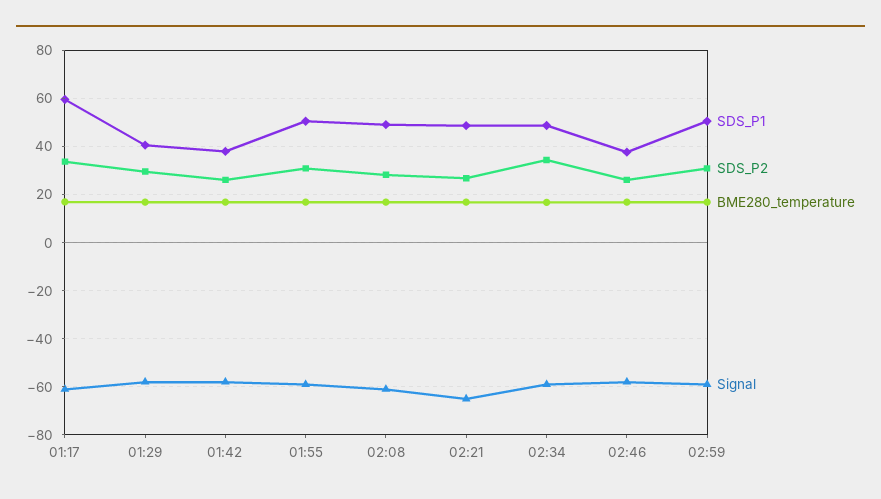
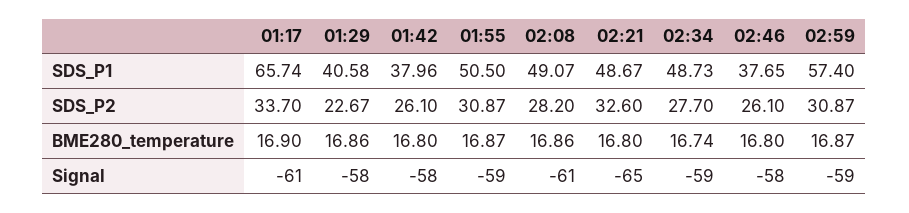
  {
    "SDS_P1": {
-     "01:17": 60,
+     "01:17": 65.74,
      "01:29": 40.58,
      "01:42": 37.96,
      "01:55": 50.5,
      "02:08": 49.07,
      "02:21": 48.67,
      "02:34": 48.73,
      "02:46": 37.65,
-     "02:59": 50
+     "02:59": 57.4
    },
    "SDS_P2": {
      "01:17": 33.7,
-     "01:29": 30,
+     "01:29": 22.67,
      "01:42": 26.1,
      "01:55": 30.87,
      "02:08": 28.2,
-     "02:21": 27.5,
+     "02:21": 32.6,
-     "02:34": 35,
+     "02:34": 27.7,
      "02:46": 26.1,
      "02:59": 30.87
    },
    "BME280_temperature": {
      "01:17": 16.9,
      "01:29": 16.86,
      "01:42": 16.8,
      "01:55": 16.87,
      "02:08": 16.86,
      "02:21": 16.8,
      "02:34": 16.74,
      "02:46": 16.8,
      "02:59": 16.87
    },
    "Signal": {
      "01:17": -61,
      "01:29": -58,
      "01:42": -58,
      "01:55": -59,
      "02:08": -61,
      "02:21": -65,
      "02:34": -59,
      "02:46": -58,
      "02:59": -59
    }
  }

